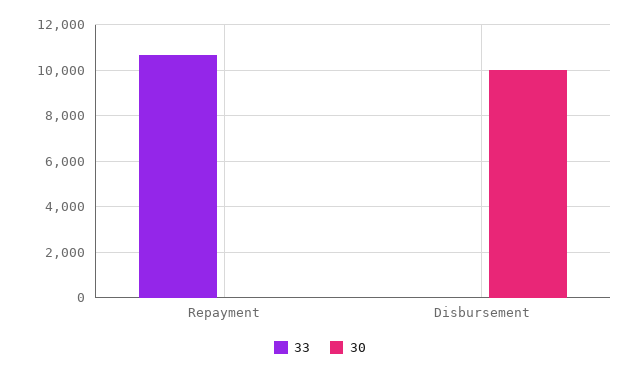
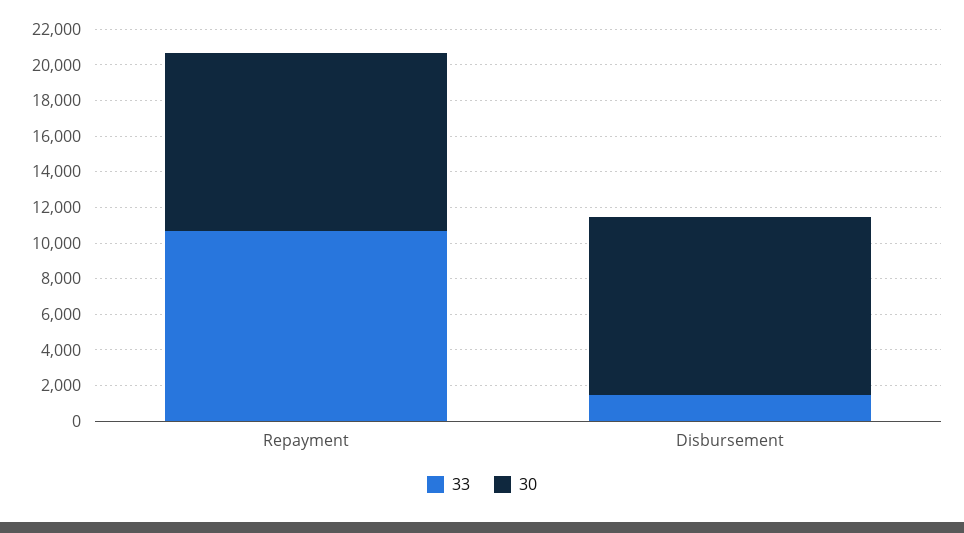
  {
    "33": {
      "Repayment": 10500,
-     "Disbursement": 0
+     "Disbursement": 1500
    },
    "30": {
-     "Repayment": 0,
+     "Repayment": 10000,
      "Disbursement": 10000
    }
  }

